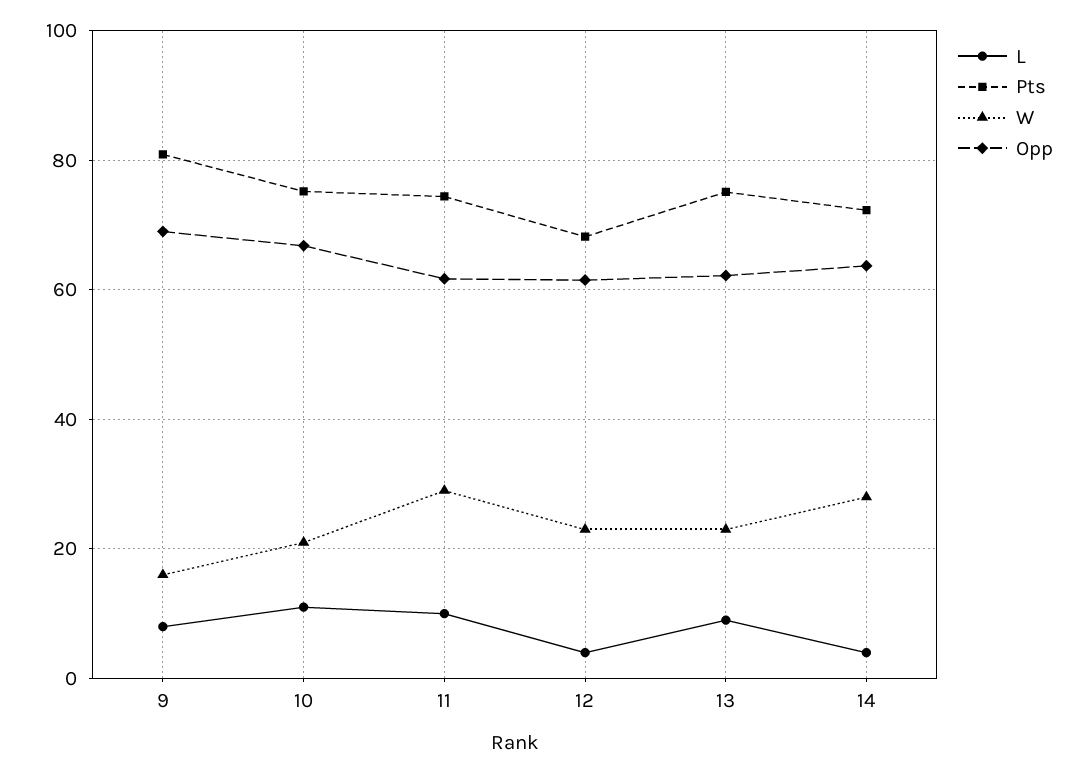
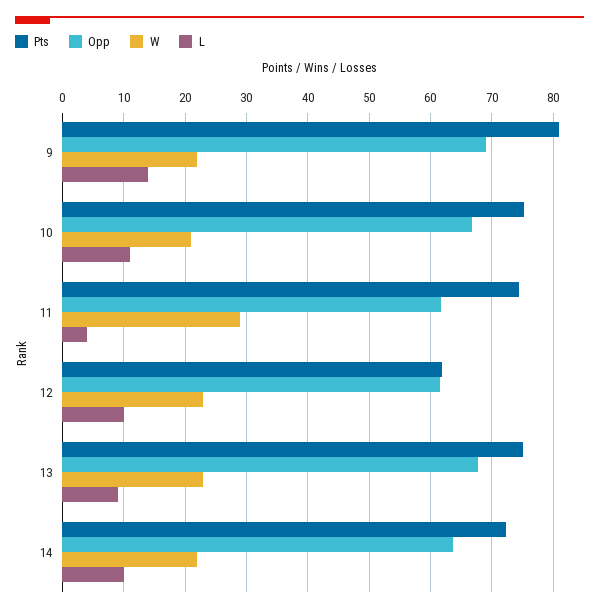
  {
    "L": {
-     "9": 8,
+     "9": 14,
      "10": 11,
-     "11": 10,
+     "11": 4,
-     "12": 4,
+     "12": 10,
      "13": 9,
-     "14": 4
+     "14": 10
    },
    "Pts": {
      "9": 81,
      "10": 75,
      "11": 74,
-     "12": 68,
+     "12": 62,
      "13": 75,
      "14": 72
    },
    "W": {
-     "9": 16,
+     "9": 22,
      "10": 21,
      "11": 29,
      "12": 23,
      "13": 23,
-     "14": 28
+     "14": 22
    },
    "Opp": {
      "9": 69,
      "10": 67,
      "11": 62,
      "12": 62,
-     "13": 62,
+     "13": 68,
      "14": 64
    }
  }

